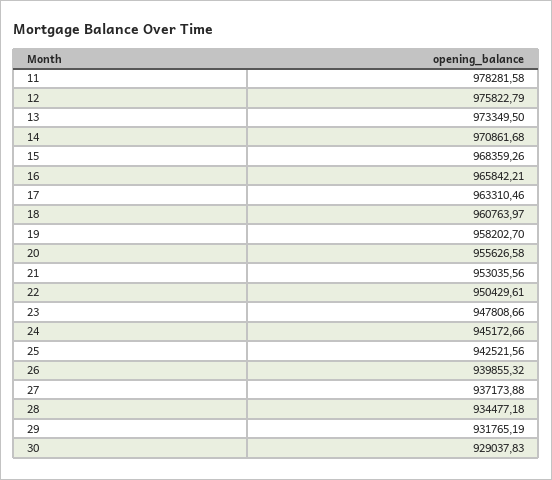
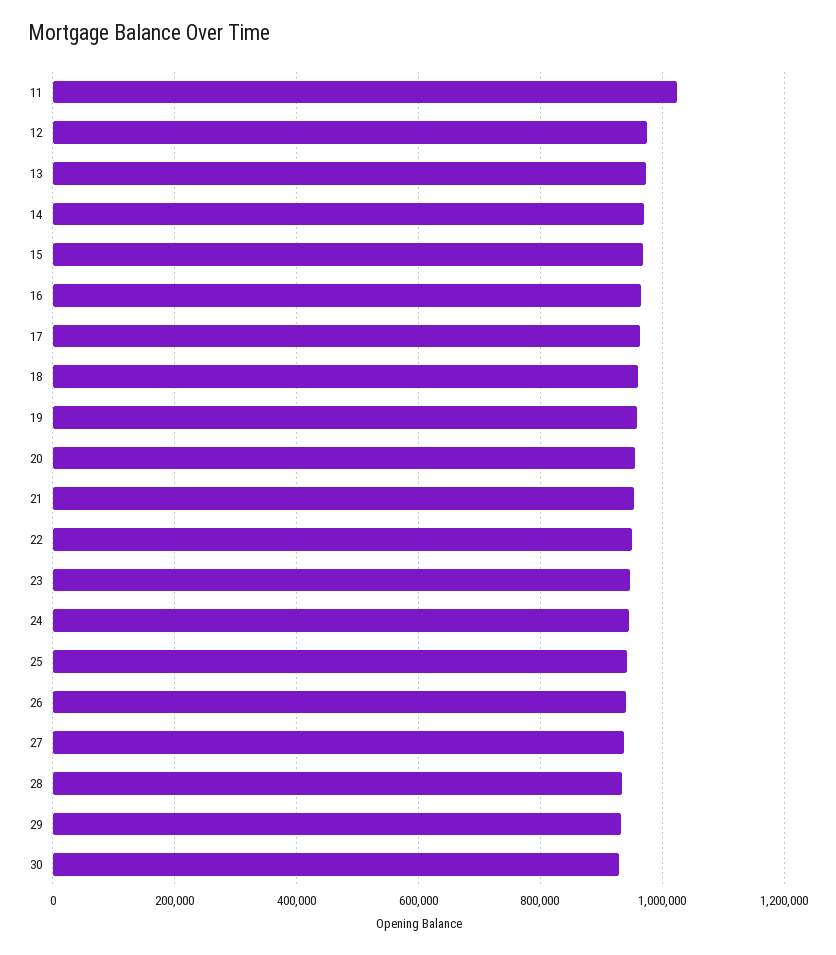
  {
-   "11": 978281.58,
+   "11": 1020000,
    "12": 975822.79,
    "13": 973349.5,
    "14": 970861.68,
    "15": 968359.26,
    "16": 965842.21,
    "17": 963310.46,
    "18": 960763.97,
    "19": 958202.7,
    "20": 955626.58,
    "21": 953035.56,
    "22": 950429.61,
    "23": 947808.66,
    "24": 945172.66,
    "25": 942521.56,
    "26": 939855.32,
    "27": 937173.88,
    "28": 934477.18,
    "29": 931765.19,
    "30": 929037.83
  }

